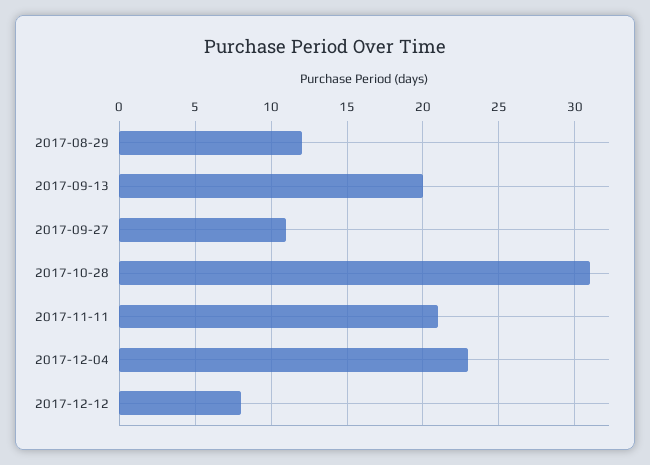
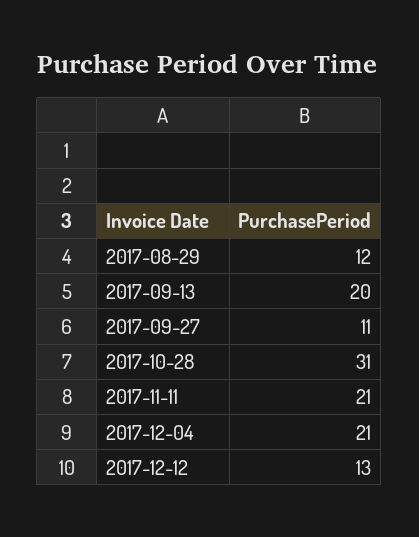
  {
    "2017-08-29": 12,
    "2017-09-13": 20,
    "2017-09-27": 11,
    "2017-10-28": 31,
    "2017-11-11": 21,
-   "2017-12-04": 23,
+   "2017-12-04": 21,
-   "2017-12-12": 8
+   "2017-12-12": 13
  }

